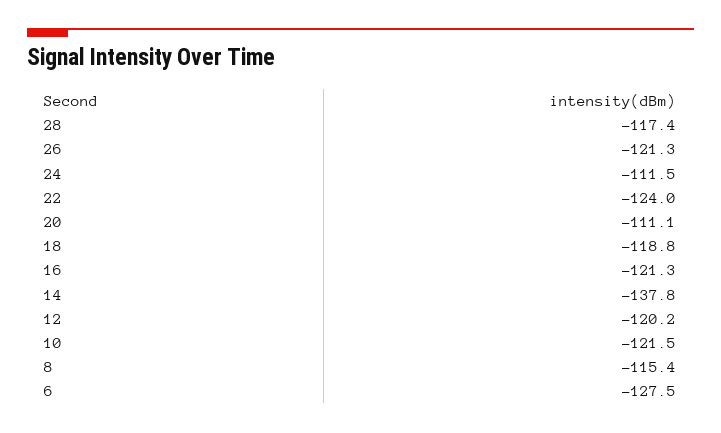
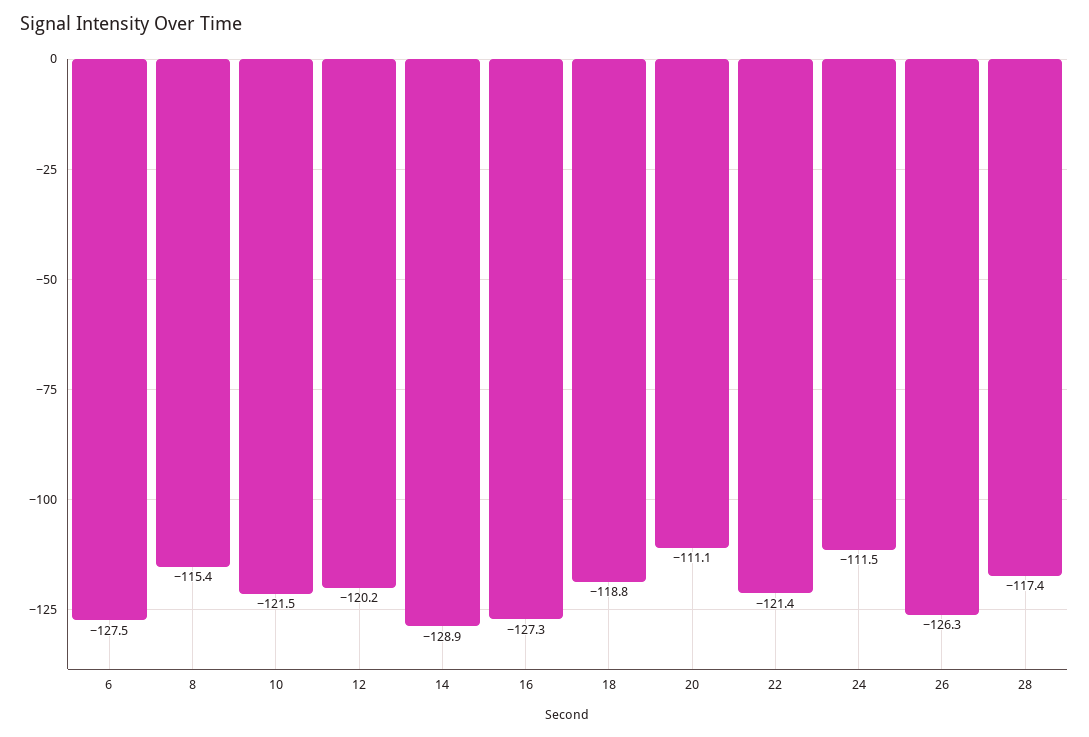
  {
    "28": -117.4,
-   "26": -121.3,
+   "26": -126.3,
    "24": -111.5,
-   "22": -124,
+   "22": -121.4,
    "20": -111.1,
    "18": -118.8,
-   "16": -121.3,
+   "16": -127.3,
-   "14": -137.8,
+   "14": -128.9,
    "12": -120.2,
    "10": -121.5,
    "8": -115.4,
    "6": -127.5
  }

